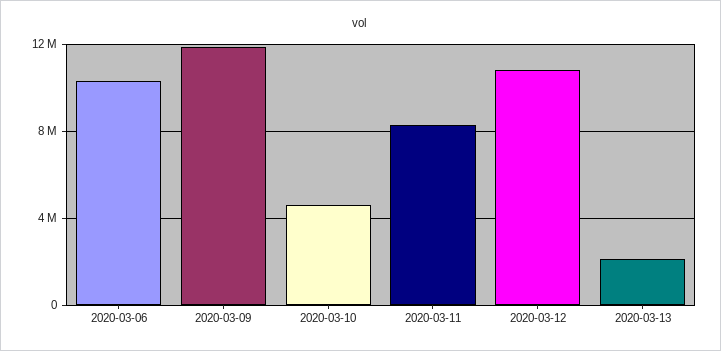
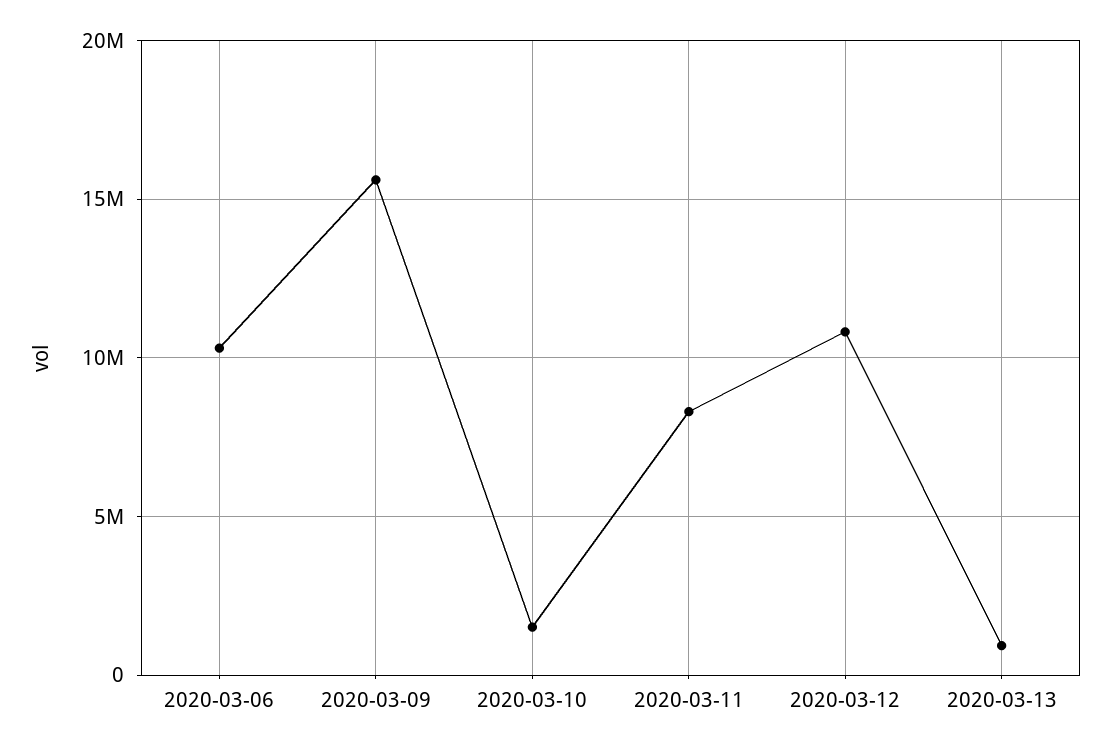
  {
    "2020-03-06": 10500000,
-   "2020-03-09": 12000000,
+   "2020-03-09": 15500000,
-   "2020-03-10": 4500000,
+   "2020-03-10": 1500000,
    "2020-03-11": 8500000,
    "2020-03-12": 11000000,
-   "2020-03-13": 2000000
+   "2020-03-13": 1000000
  }

